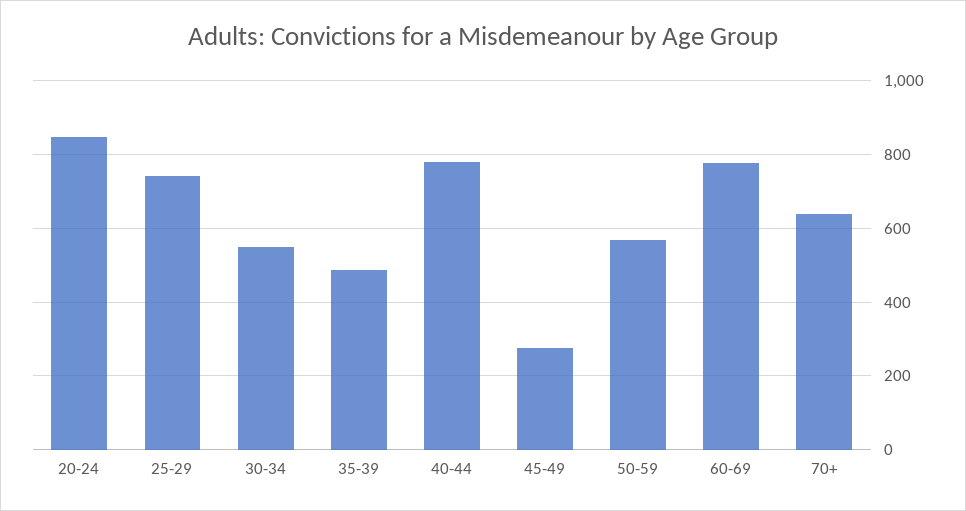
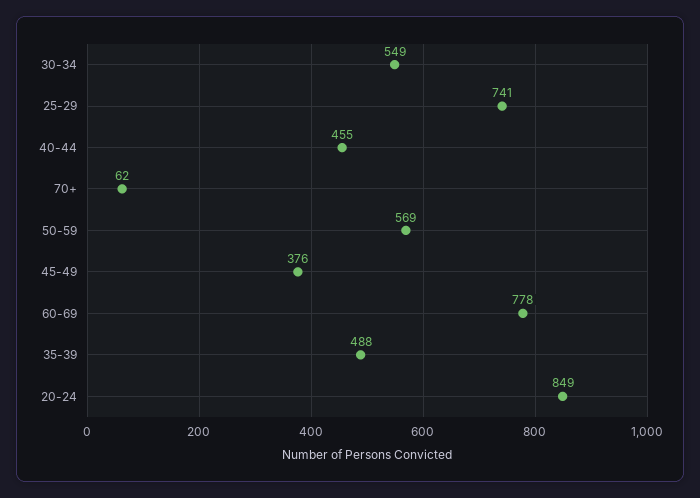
  {
    "20-24": 849,
    "25-29": 741,
    "30-34": 549,
    "35-39": 488,
-   "40-44": 780,
+   "40-44": 455,
-   "45-49": 280,
+   "45-49": 376,
    "50-59": 569,
    "60-69": 778,
-   "70+": 640
+   "70+": 62
  }

